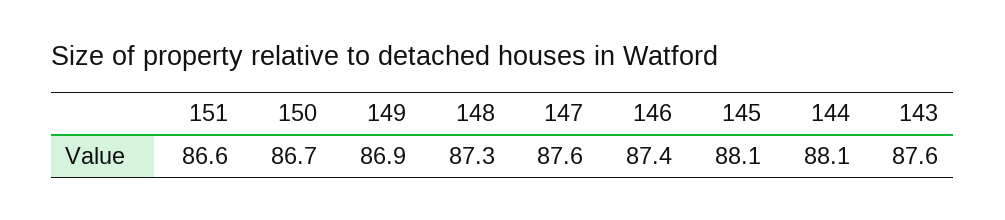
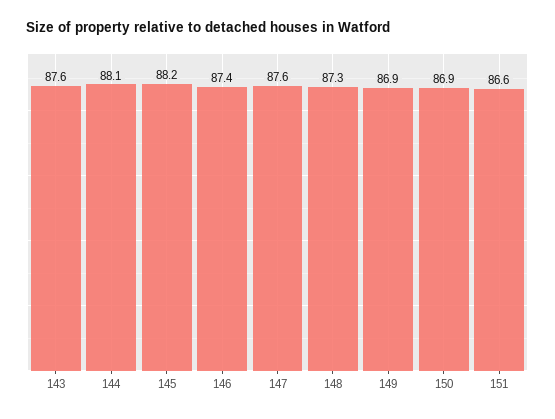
  {
    "151": 86.6,
-   "150": 86.7,
+   "150": 86.9,
    "149": 86.9,
    "148": 87.3,
    "147": 87.6,
    "146": 87.4,
-   "145": 88.1,
+   "145": 88.2,
    "144": 88.1,
    "143": 87.6
  }

